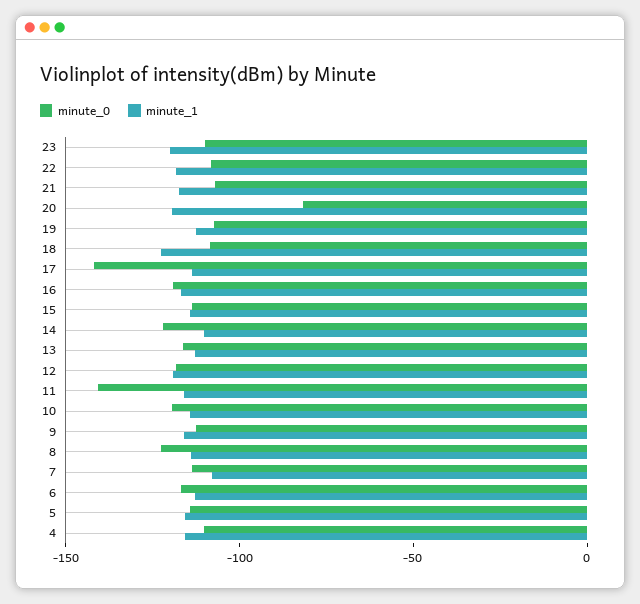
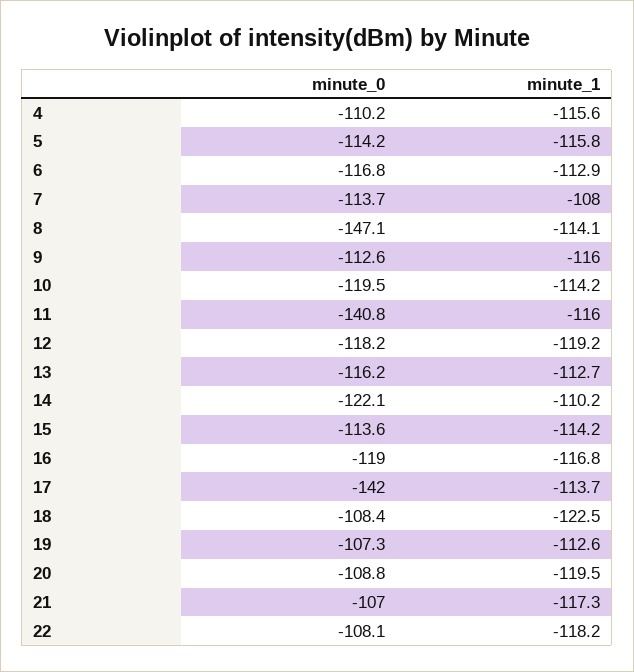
  {
    "minute_0": {
-     "23": -110,
      "22": -108.1,
      "21": -107,
-     "20": -80,
+     "20": -108.8,
      "19": -107.3,
      "18": -108.4,
      "17": -142,
      "16": -119,
      "15": -113.6,
      "14": -122.1,
      "13": -116.2,
      "12": -118.2,
      "11": -140.8,
      "10": -119.5,
      "9": -112.6,
-     "8": -120,
+     "8": -147.1,
      "7": -113.7,
      "6": -116.8,
      "5": -114.2,
      "4": -110.2
    },
    "minute_1": {
-     "23": -120,
      "22": -118.2,
      "21": -117.3,
      "20": -119.5,
      "19": -112.6,
      "18": -122.5,
      "17": -113.7,
      "16": -116.8,
      "15": -114.2,
      "14": -110.2,
      "13": -112.7,
      "12": -119.2,
      "11": -116,
      "10": -114.2,
      "9": -116,
      "8": -114.1,
      "7": -108,
      "6": -112.9,
      "5": -115.8,
      "4": -115.6
    }
  }

